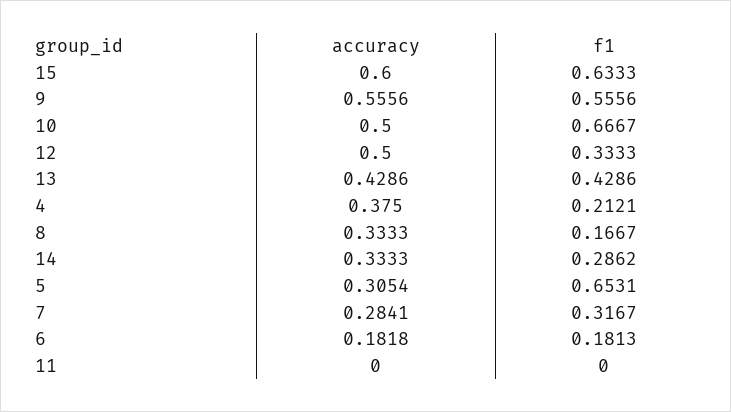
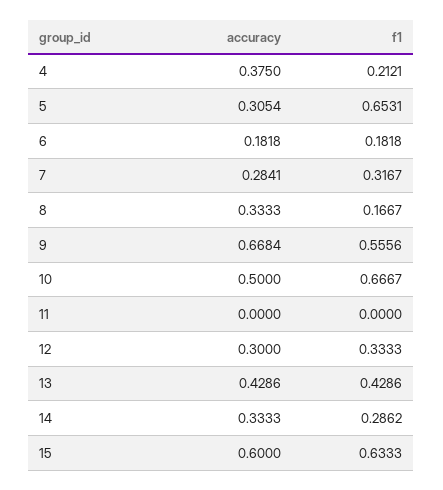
  {
    "accuracy": {
      "15": 0.6,
-     "9": 0.5556,
+     "9": 0.6684,
      "10": 0.5,
-     "12": 0.5,
+     "12": 0.3,
      "13": 0.4286,
      "4": 0.375,
      "8": 0.3333,
      "14": 0.3333,
      "5": 0.3054,
      "7": 0.2841,
      "6": 0.1818,
      "11": 0
    },
    "f1": {
      "15": 0.6333,
      "9": 0.5556,
      "10": 0.6667,
      "12": 0.3333,
      "13": 0.4286,
      "4": 0.2121,
      "8": 0.1667,
      "14": 0.2862,
      "5": 0.6531,
      "7": 0.3167,
-     "6": 0.1813,
+     "6": 0.1818,
      "11": 0
    }
  }

